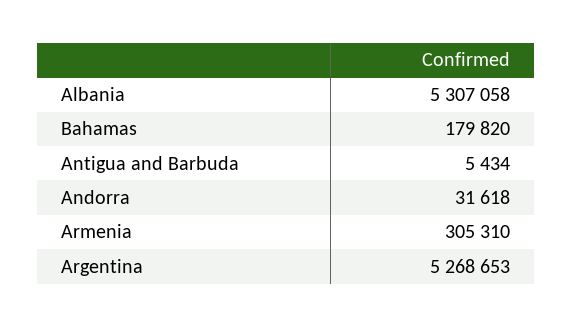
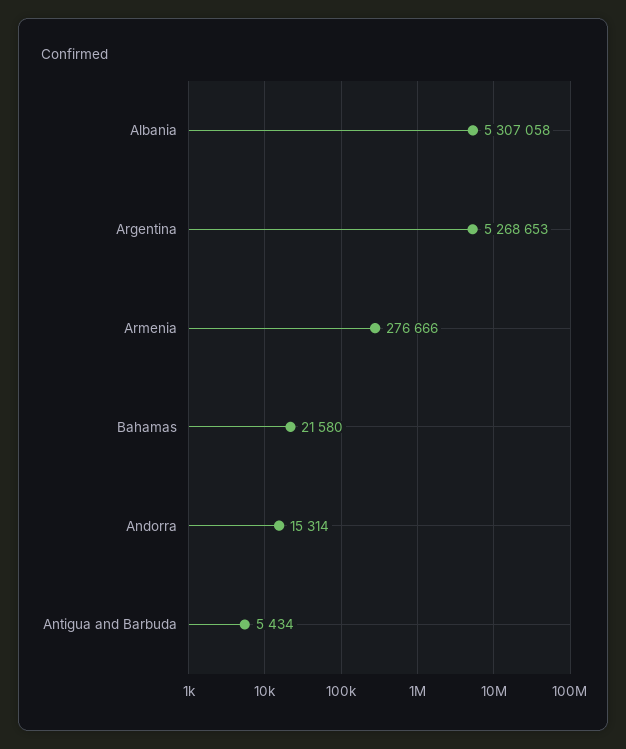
  {
    "Albania": 5307058,
-   "Bahamas": 179820,
+   "Bahamas": 21580,
    "Antigua and Barbuda": 5434,
-   "Andorra": 31618,
+   "Andorra": 15314,
-   "Armenia": 305310,
+   "Armenia": 276666,
    "Argentina": 5268653
  }

